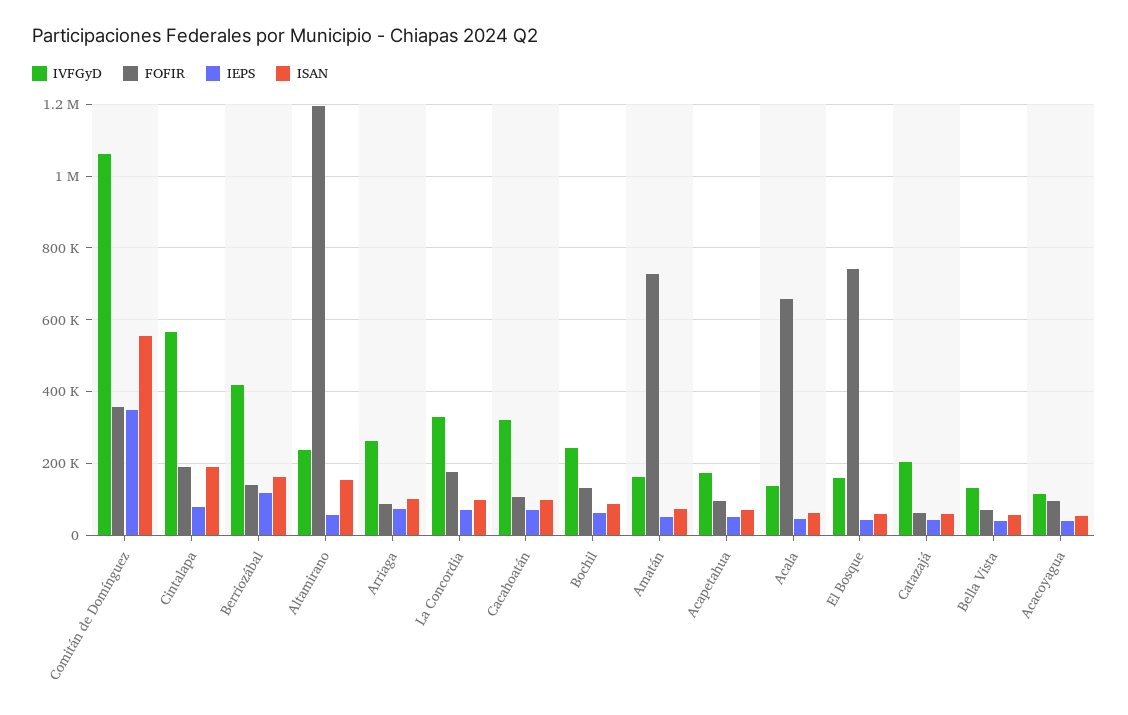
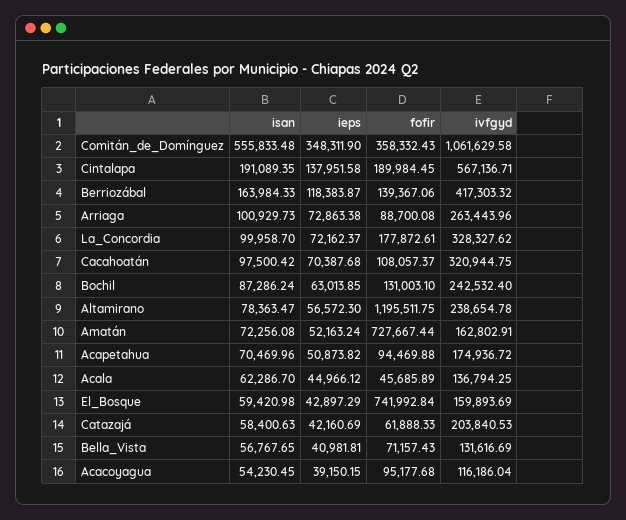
  {
    "IVFGyD": {
      "Comitán de Domínguez": 1061629.58,
      "Cintalapa": 567136.71,
      "Berriozábal": 417303.32,
      "Altamirano": 238654.78,
      "Arriaga": 263443.96,
      "La Concordia": 328327.62,
      "Cacahoatán": 320944.75,
      "Bochil": 242532.4,
      "Amatán": 162802.91,
      "Acapetahua": 174936.72,
      "Acala": 136794.25,
      "El Bosque": 159893.69,
      "Catazajá": 203840.53,
      "Bella Vista": 131616.69,
      "Acacoyagua": 116186.04
    },
    "FOFIR": {
      "Comitán de Domínguez": 358332.43,
      "Cintalapa": 189984.45,
      "Berriozábal": 139367.06,
      "Altamirano": 1195511.75,
      "Arriaga": 88700.08,
      "La Concordia": 177872.61,
      "Cacahoatán": 108057.37,
      "Bochil": 131003.1,
      "Amatán": 727667.44,
      "Acapetahua": 94469.88,
-     "Acala": 660000,
+     "Acala": 45685.89,
      "El Bosque": 741992.84,
      "Catazajá": 61888.33,
      "Bella Vista": 71157.43,
      "Acacoyagua": 95177.68
    },
    "IEPS": {
      "Comitán de Domínguez": 348311.9,
-     "Cintalapa": 80000,
+     "Cintalapa": 137951.58,
      "Berriozábal": 118383.87,
      "Altamirano": 56572.3,
      "Arriaga": 72863.38,
      "La Concordia": 72162.37,
      "Cacahoatán": 70387.68,
      "Bochil": 63013.85,
      "Amatán": 52163.24,
      "Acapetahua": 50873.82,
      "Acala": 44966.12,
      "El Bosque": 42897.29,
      "Catazajá": 42160.69,
      "Bella Vista": 40981.81,
      "Acacoyagua": 39150.15
    },
    "ISAN": {
      "Comitán de Domínguez": 555833.48,
      "Cintalapa": 191089.35,
      "Berriozábal": 163984.33,
-     "Altamirano": 160000,
+     "Altamirano": 78363.47,
      "Arriaga": 100929.73,
      "La Concordia": 99958.7,
      "Cacahoatán": 97500.42,
      "Bochil": 87286.24,
      "Amatán": 72256.08,
      "Acapetahua": 70469.96,
      "Acala": 62286.7,
      "El Bosque": 59420.98,
      "Catazajá": 58400.63,
      "Bella Vista": 56767.65,
      "Acacoyagua": 54230.45
    }
  }

